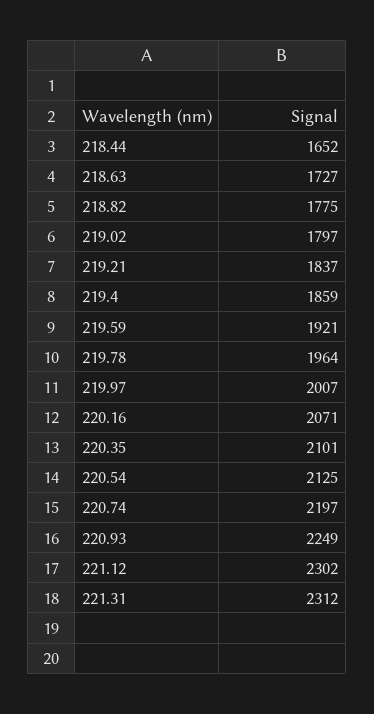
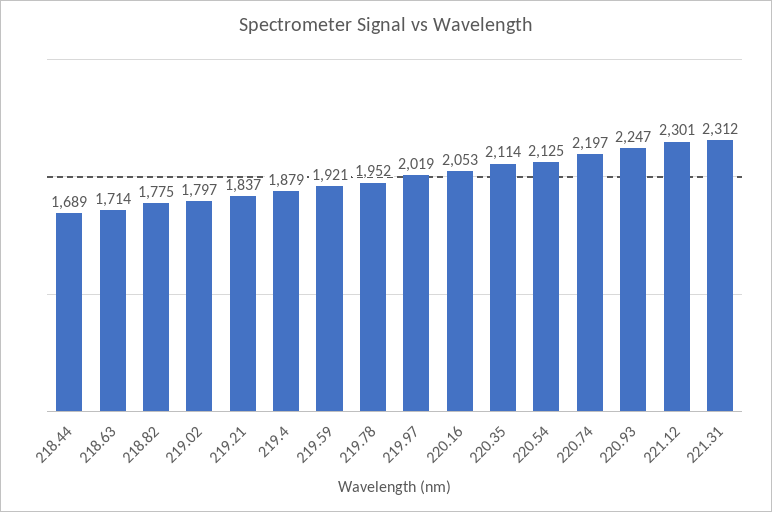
  {
-   "218.44": 1652,
+   "218.44": 1689,
-   "218.63": 1727,
+   "218.63": 1714,
    "218.82": 1775,
    "219.02": 1797,
    "219.21": 1837,
-   "219.4": 1859,
+   "219.4": 1879,
    "219.59": 1921,
-   "219.78": 1964,
+   "219.78": 1952,
-   "219.97": 2007,
+   "219.97": 2019,
-   "220.16": 2071,
+   "220.16": 2053,
-   "220.35": 2101,
+   "220.35": 2114,
    "220.54": 2125,
    "220.74": 2197,
-   "220.93": 2249,
+   "220.93": 2247,
-   "221.12": 2302,
+   "221.12": 2301,
    "221.31": 2312
  }

